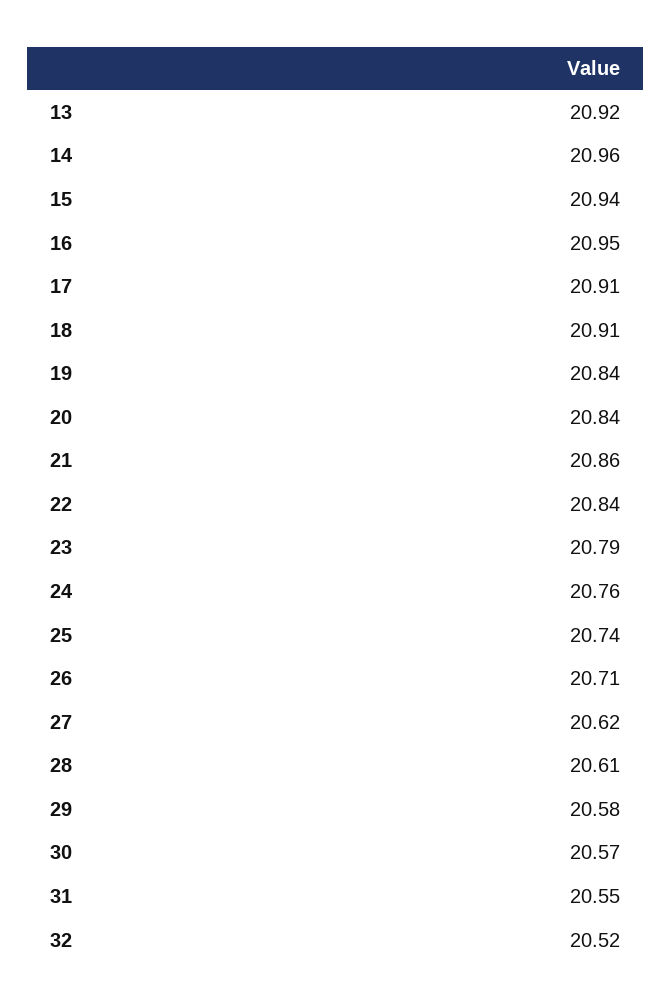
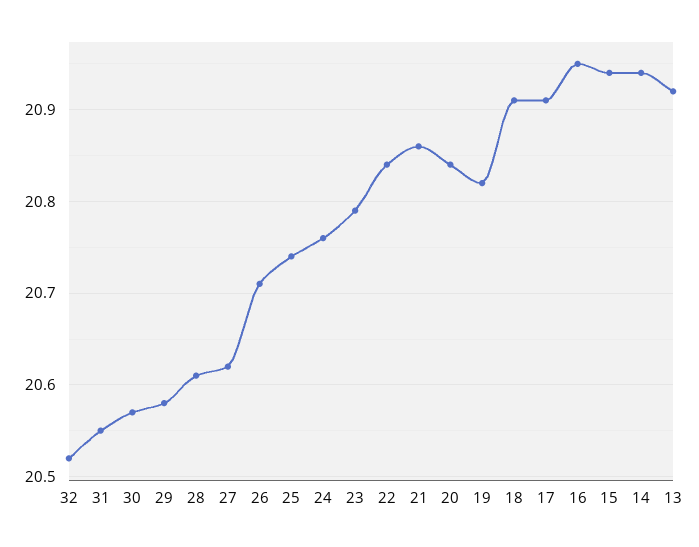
  {
    "13": 20.92,
-   "14": 20.96,
+   "14": 20.94,
    "15": 20.94,
    "16": 20.95,
    "17": 20.91,
    "18": 20.91,
-   "19": 20.84,
+   "19": 20.82,
    "20": 20.84,
    "21": 20.86,
    "22": 20.84,
    "23": 20.79,
    "24": 20.76,
    "25": 20.74,
    "26": 20.71,
    "27": 20.62,
    "28": 20.61,
    "29": 20.58,
    "30": 20.57,
    "31": 20.55,
    "32": 20.52
  }

